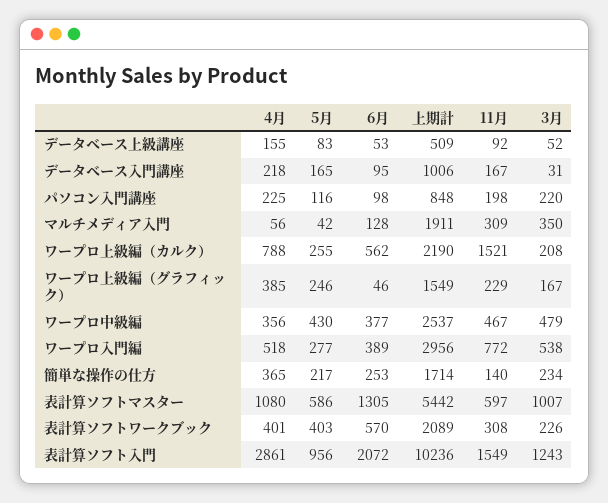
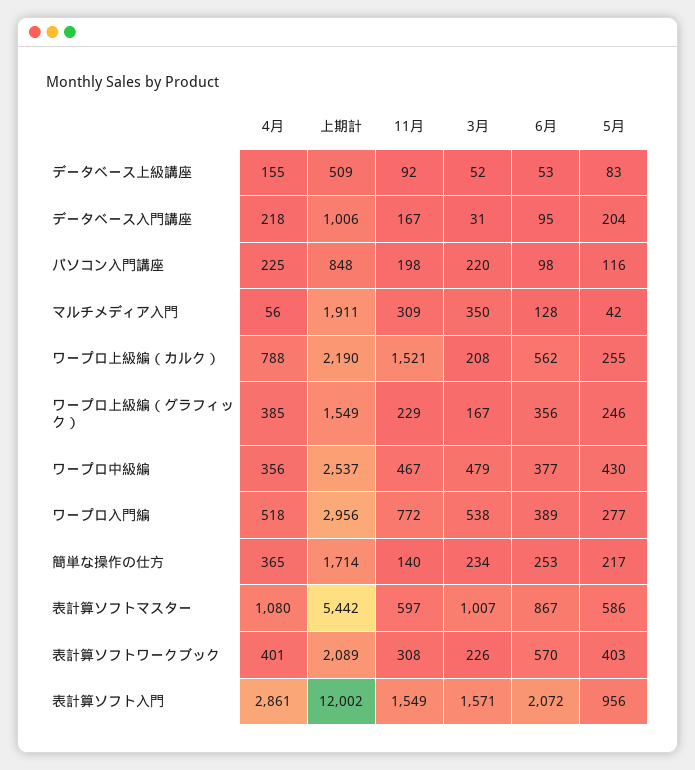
  {
    "4月": {
      "データベース上級講座": 155,
      "データベース入門講座": 218,
      "パソコン入門講座": 225,
      "マルチメディア入門": 56,
      "ワープロ上級編（カルク）": 788,
      "ワープロ上級編（グラフィック）": 385,
      "ワープロ中級編": 356,
      "ワープロ入門編": 518,
      "簡単な操作の仕方": 365,
      "表計算ソフトマスター": 1080,
      "表計算ソフトワークブック": 401,
      "表計算ソフト入門": 2861
    },
    "5月": {
      "データベース上級講座": 83,
-     "データベース入門講座": 165,
+     "データベース入門講座": 204,
      "パソコン入門講座": 116,
      "マルチメディア入門": 42,
      "ワープロ上級編（カルク）": 255,
      "ワープロ上級編（グラフィック）": 246,
      "ワープロ中級編": 430,
      "ワープロ入門編": 277,
      "簡単な操作の仕方": 217,
      "表計算ソフトマスター": 586,
      "表計算ソフトワークブック": 403,
      "表計算ソフト入門": 956
    },
    "6月": {
      "データベース上級講座": 53,
      "データベース入門講座": 95,
      "パソコン入門講座": 98,
      "マルチメディア入門": 128,
      "ワープロ上級編（カルク）": 562,
-     "ワープロ上級編（グラフィック）": 46,
+     "ワープロ上級編（グラフィック）": 356,
      "ワープロ中級編": 377,
      "ワープロ入門編": 389,
      "簡単な操作の仕方": 253,
-     "表計算ソフトマスター": 1305,
+     "表計算ソフトマスター": 867,
      "表計算ソフトワークブック": 570,
      "表計算ソフト入門": 2072
    },
    "上期計": {
      "データベース上級講座": 509,
      "データベース入門講座": 1006,
      "パソコン入門講座": 848,
      "マルチメディア入門": 1911,
      "ワープロ上級編（カルク）": 2190,
      "ワープロ上級編（グラフィック）": 1549,
      "ワープロ中級編": 2537,
      "ワープロ入門編": 2956,
      "簡単な操作の仕方": 1714,
      "表計算ソフトマスター": 5442,
      "表計算ソフトワークブック": 2089,
-     "表計算ソフト入門": 10236
+     "表計算ソフト入門": 12002
    },
    "11月": {
      "データベース上級講座": 92,
      "データベース入門講座": 167,
      "パソコン入門講座": 198,
      "マルチメディア入門": 309,
      "ワープロ上級編（カルク）": 1521,
      "ワープロ上級編（グラフィック）": 229,
      "ワープロ中級編": 467,
      "ワープロ入門編": 772,
      "簡単な操作の仕方": 140,
      "表計算ソフトマスター": 597,
      "表計算ソフトワークブック": 308,
      "表計算ソフト入門": 1549
    },
    "3月": {
      "データベース上級講座": 52,
      "データベース入門講座": 31,
      "パソコン入門講座": 220,
      "マルチメディア入門": 350,
      "ワープロ上級編（カルク）": 208,
      "ワープロ上級編（グラフィック）": 167,
      "ワープロ中級編": 479,
      "ワープロ入門編": 538,
      "簡単な操作の仕方": 234,
      "表計算ソフトマスター": 1007,
      "表計算ソフトワークブック": 226,
-     "表計算ソフト入門": 1243
+     "表計算ソフト入門": 1571
    }
  }

